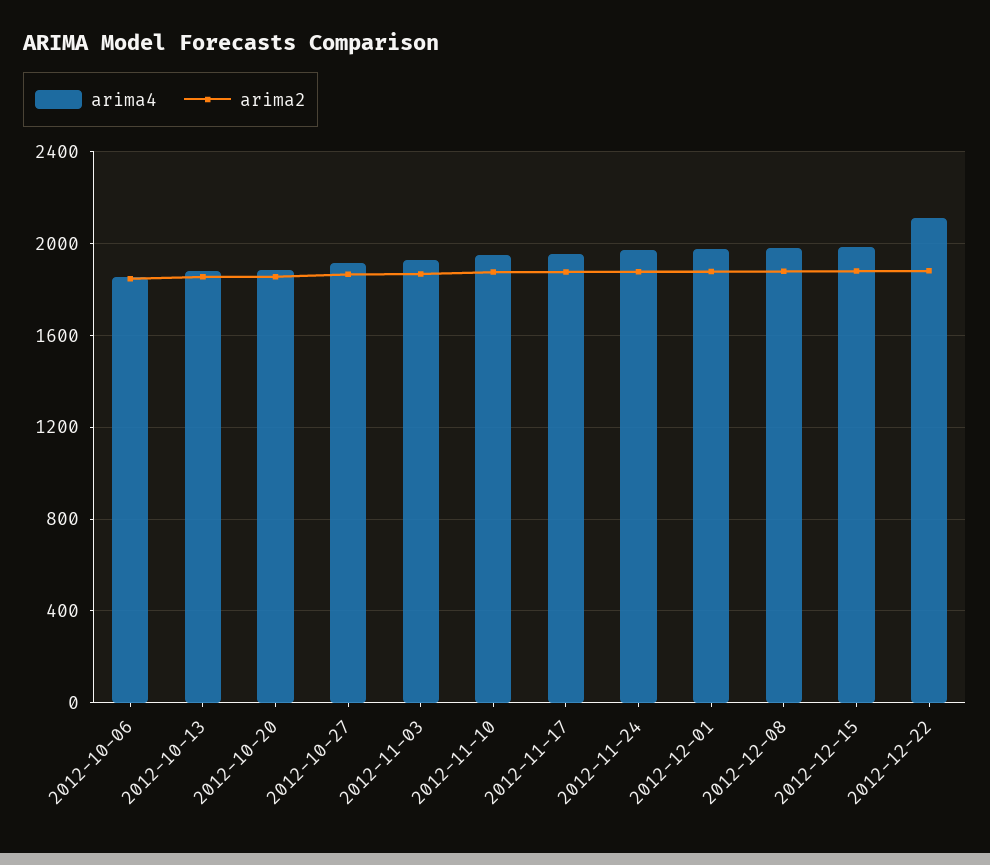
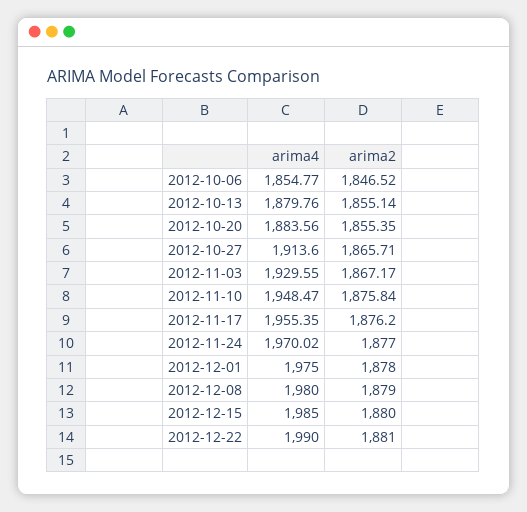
  {
    "arima4": {
      "2012-10-06": 1854.77,
      "2012-10-13": 1879.76,
      "2012-10-20": 1883.56,
      "2012-10-27": 1913.6,
      "2012-11-03": 1929.55,
      "2012-11-10": 1948.47,
      "2012-11-17": 1955.35,
      "2012-11-24": 1970.02,
      "2012-12-01": 1975,
      "2012-12-08": 1980,
      "2012-12-15": 1985,
-     "2012-12-22": 2100
+     "2012-12-22": 1990
    },
    "arima2": {
      "2012-10-06": 1846.52,
      "2012-10-13": 1855.14,
      "2012-10-20": 1855.35,
      "2012-10-27": 1865.71,
      "2012-11-03": 1867.17,
      "2012-11-10": 1875.84,
      "2012-11-17": 1876.2,
      "2012-11-24": 1877,
      "2012-12-01": 1878,
      "2012-12-08": 1879,
      "2012-12-15": 1880,
      "2012-12-22": 1881
    }
  }

